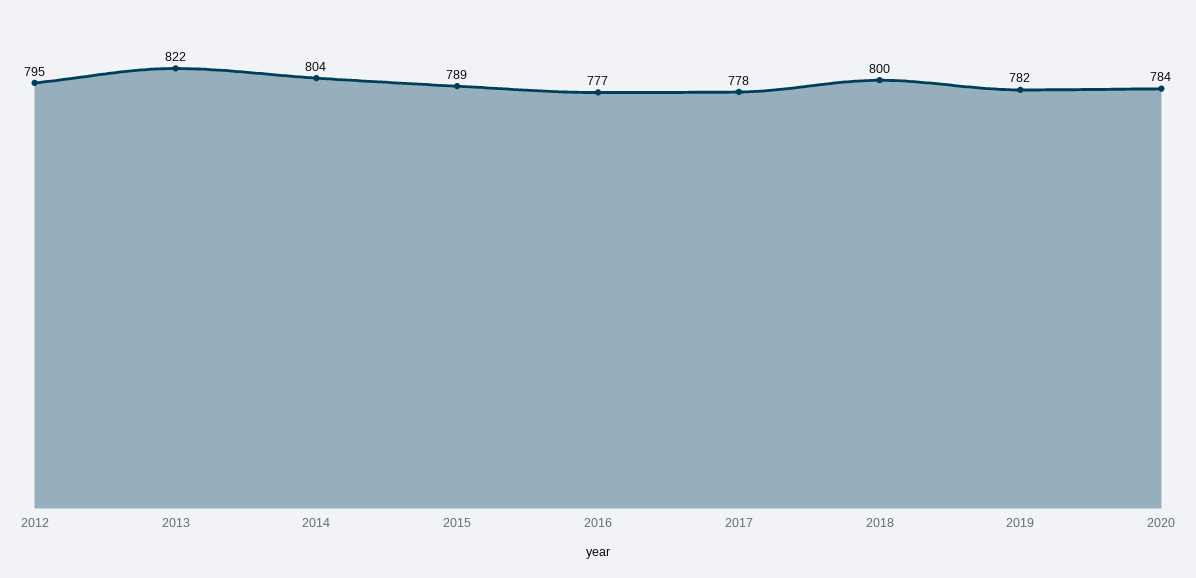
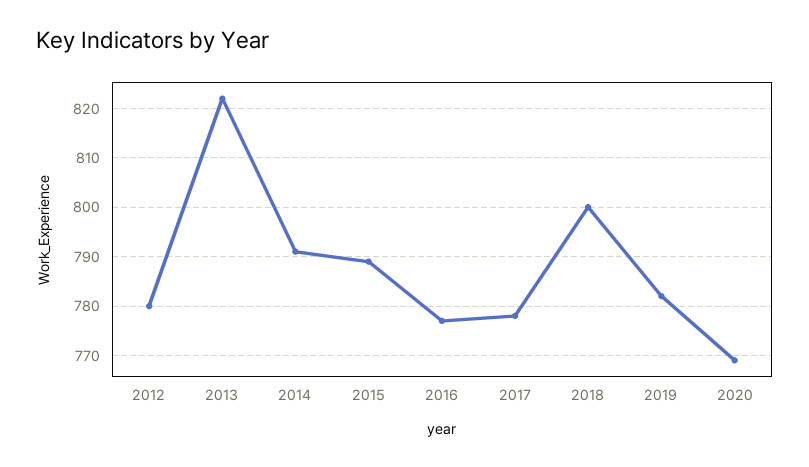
  {
-   "2012": 795,
+   "2012": 780,
    "2013": 822,
-   "2014": 804,
+   "2014": 790,
    "2015": 789,
    "2016": 777,
    "2017": 778,
    "2018": 800,
    "2019": 782,
-   "2020": 784
+   "2020": 770
  }

